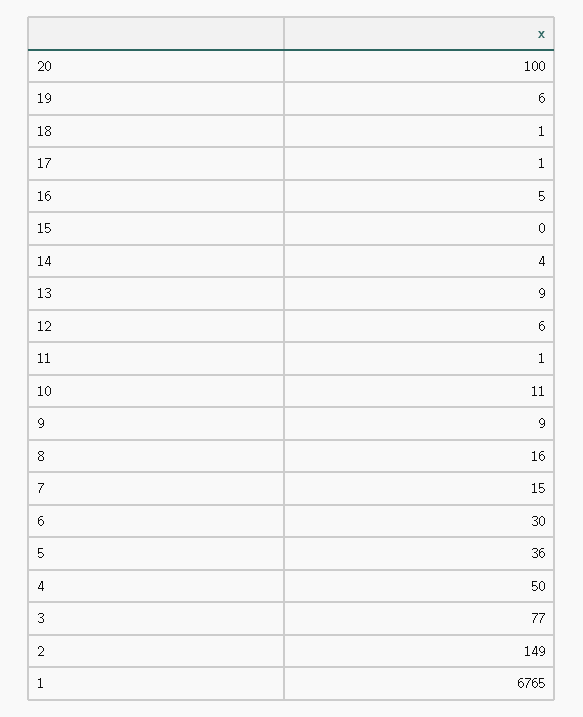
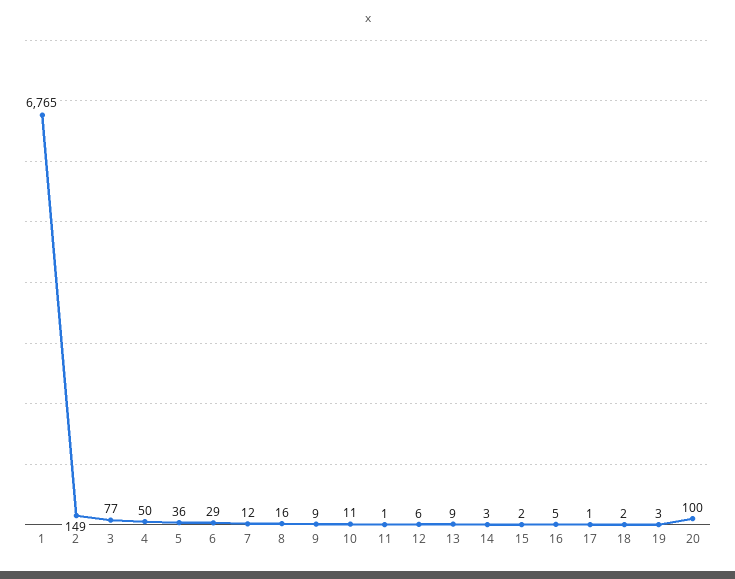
  {
    "20": 100,
-   "19": 6,
+   "19": 3,
-   "18": 1,
+   "18": 2,
    "17": 1,
    "16": 5,
-   "15": 0,
+   "15": 2,
-   "14": 4,
+   "14": 3,
    "13": 9,
    "12": 6,
    "11": 1,
    "10": 11,
    "9": 9,
    "8": 16,
-   "7": 15,
+   "7": 12,
-   "6": 30,
+   "6": 29,
    "5": 36,
    "4": 50,
    "3": 77,
    "2": 149,
    "1": 6765
  }

